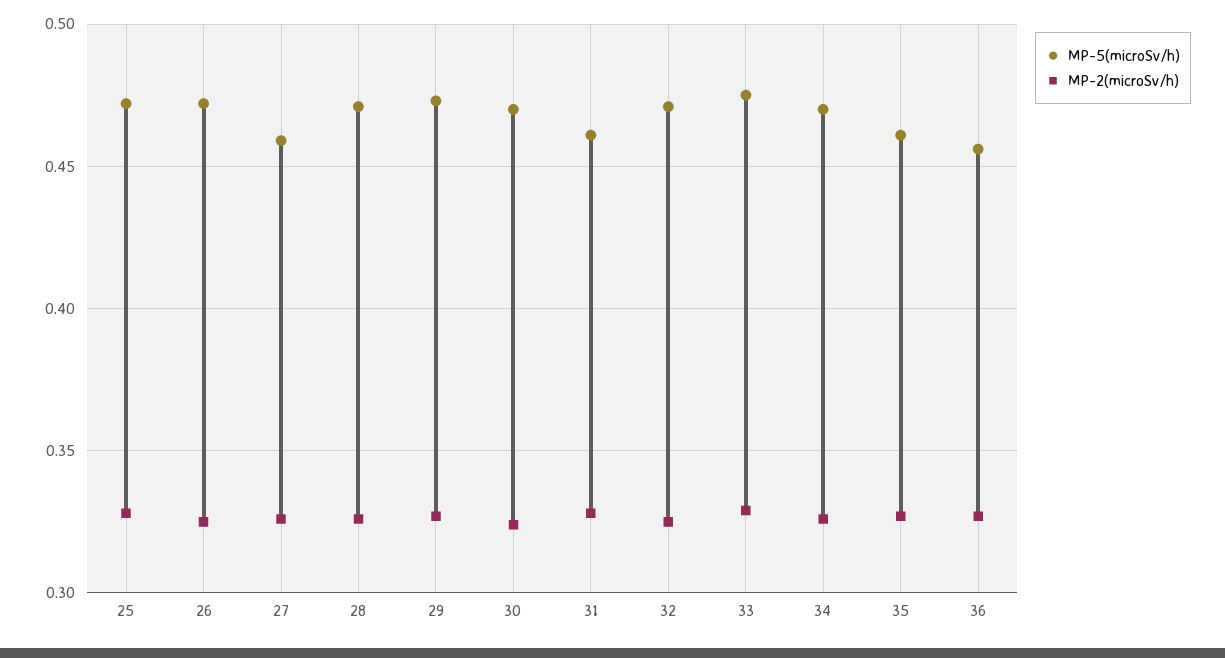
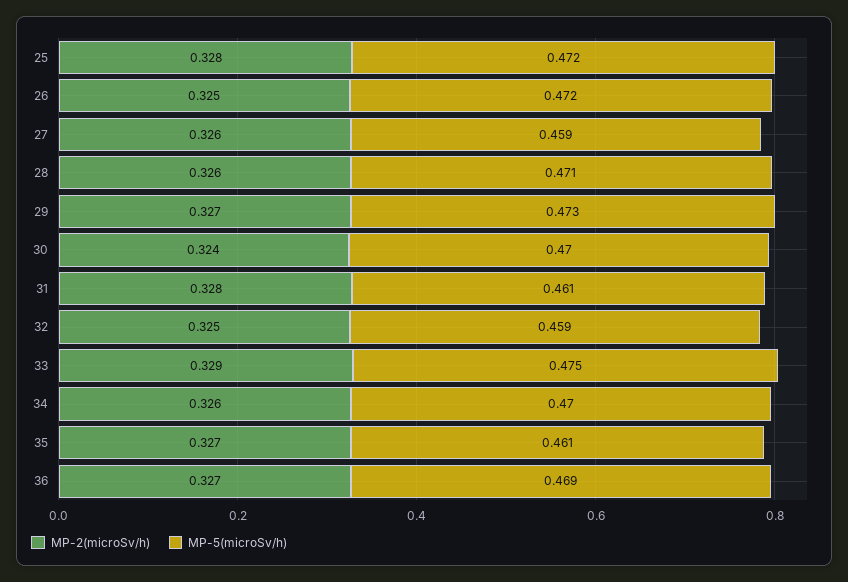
  {
    "MP-5(microSv/h)": {
      "25": 0.472,
      "26": 0.472,
      "27": 0.459,
      "28": 0.471,
      "29": 0.473,
      "30": 0.47,
      "31": 0.461,
-     "32": 0.47,
+     "32": 0.459,
      "33": 0.475,
      "34": 0.47,
      "35": 0.461,
-     "36": 0.455
+     "36": 0.469
    },
    "MP-2(microSv/h)": {
      "25": 0.328,
      "26": 0.325,
      "27": 0.326,
      "28": 0.326,
      "29": 0.327,
      "30": 0.324,
      "31": 0.328,
      "32": 0.325,
      "33": 0.329,
      "34": 0.326,
      "35": 0.327,
      "36": 0.327
    }
  }

